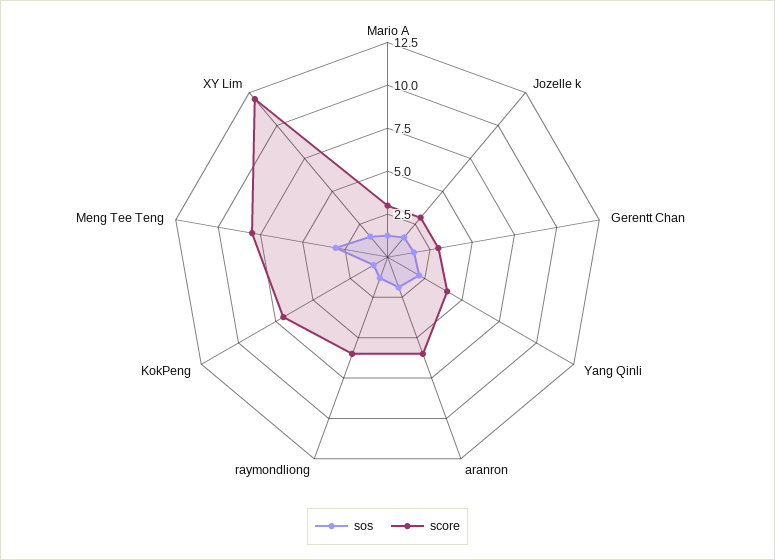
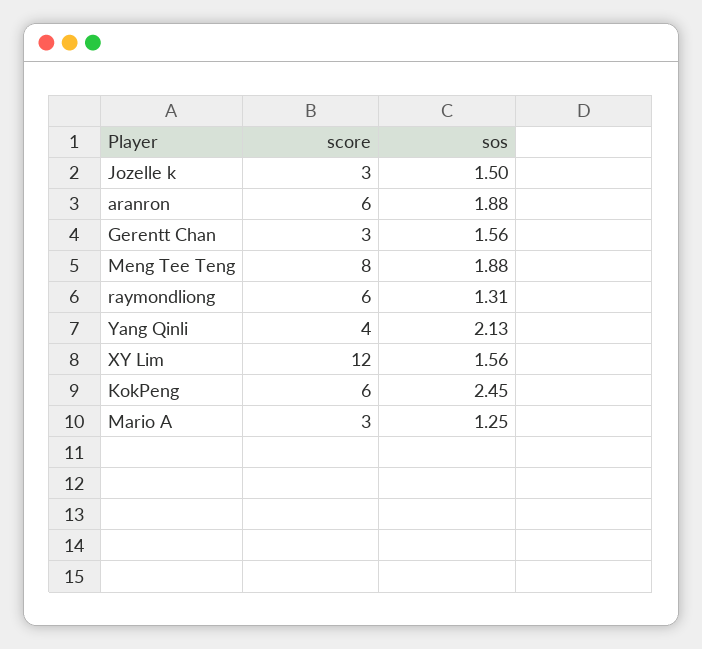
  {
    "sos": {
      "Mario A": 1.25,
      "Jozelle k": 1.5,
      "Gerentt Chan": 1.56,
      "Yang Qinli": 2.13,
      "aranron": 1.88,
      "raymondliong": 1.31,
-     "KokPeng": 1,
+     "KokPeng": 2.45,
-     "Meng Tee Teng": 3,
+     "Meng Tee Teng": 1.88,
      "XY Lim": 1.56
    },
    "score": {
      "Mario A": 3,
      "Jozelle k": 3,
      "Gerentt Chan": 3,
      "Yang Qinli": 4,
      "aranron": 6,
      "raymondliong": 6,
-     "KokPeng": 7,
+     "KokPeng": 6,
      "Meng Tee Teng": 8,
      "XY Lim": 12
    }
  }

